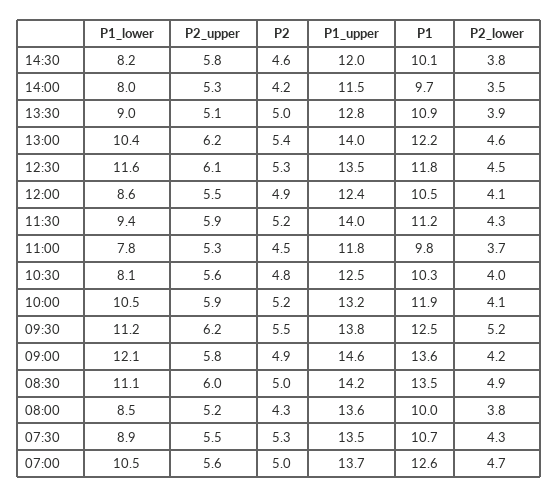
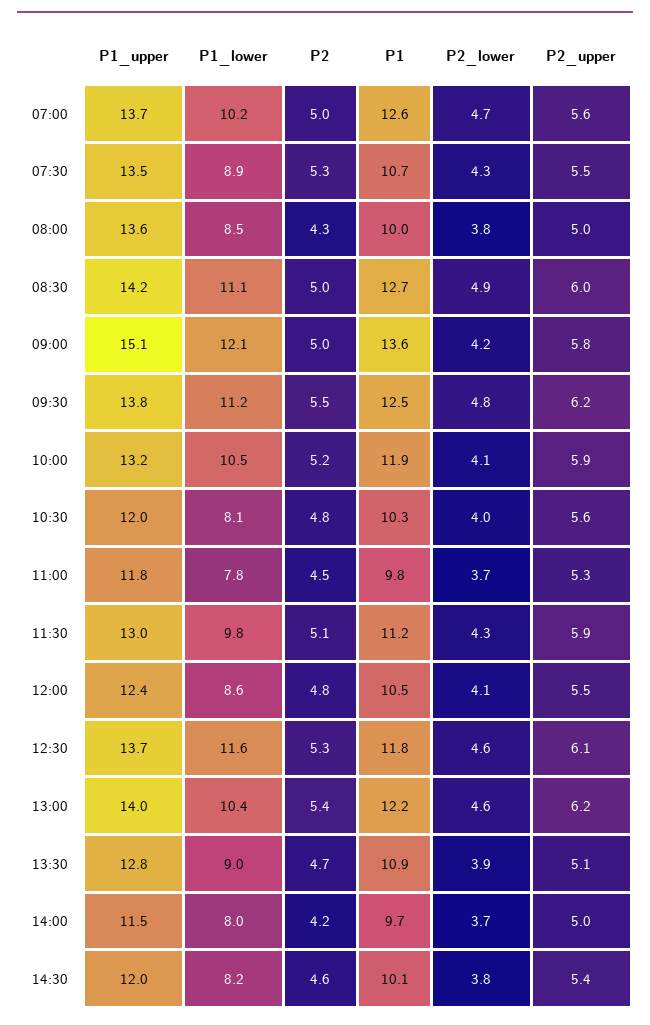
  {
    "P1_lower": {
      "14:30": 8.2,
      "14:00": 8,
      "13:30": 9,
      "13:00": 10.4,
      "12:30": 11.6,
      "12:00": 8.6,
-     "11:30": 9.4,
+     "11:30": 9.8,
      "11:00": 7.8,
      "10:30": 8.1,
      "10:00": 10.5,
      "09:30": 11.2,
      "09:00": 12.1,
      "08:30": 11.1,
      "08:00": 8.5,
      "07:30": 8.9,
-     "07:00": 10.5
+     "07:00": 10.2
    },
    "P2_upper": {
-     "14:30": 5.8,
+     "14:30": 5.4,
-     "14:00": 5.3,
+     "14:00": 5,
      "13:30": 5.1,
      "13:00": 6.2,
      "12:30": 6.1,
      "12:00": 5.5,
      "11:30": 5.9,
      "11:00": 5.3,
      "10:30": 5.6,
      "10:00": 5.9,
      "09:30": 6.2,
      "09:00": 5.8,
      "08:30": 6,
-     "08:00": 5.2,
+     "08:00": 5,
      "07:30": 5.5,
      "07:00": 5.6
    },
    "P2": {
      "14:30": 4.6,
      "14:00": 4.2,
-     "13:30": 5,
+     "13:30": 4.7,
      "13:00": 5.4,
      "12:30": 5.3,
-     "12:00": 4.9,
+     "12:00": 4.8,
-     "11:30": 5.2,
+     "11:30": 5.1,
      "11:00": 4.5,
      "10:30": 4.8,
      "10:00": 5.2,
      "09:30": 5.5,
-     "09:00": 4.9,
+     "09:00": 5,
      "08:30": 5,
      "08:00": 4.3,
      "07:30": 5.3,
      "07:00": 5
    },
    "P1_upper": {
      "14:30": 12,
      "14:00": 11.5,
      "13:30": 12.8,
      "13:00": 14,
-     "12:30": 13.5,
+     "12:30": 13.7,
      "12:00": 12.4,
-     "11:30": 14,
+     "11:30": 13,
      "11:00": 11.8,
-     "10:30": 12.5,
+     "10:30": 12,
      "10:00": 13.2,
      "09:30": 13.8,
-     "09:00": 14.6,
+     "09:00": 15.1,
      "08:30": 14.2,
      "08:00": 13.6,
      "07:30": 13.5,
      "07:00": 13.7
    },
    "P1": {
      "14:30": 10.1,
      "14:00": 9.7,
      "13:30": 10.9,
      "13:00": 12.2,
      "12:30": 11.8,
      "12:00": 10.5,
      "11:30": 11.2,
      "11:00": 9.8,
      "10:30": 10.3,
      "10:00": 11.9,
      "09:30": 12.5,
      "09:00": 13.6,
-     "08:30": 13.5,
+     "08:30": 12.7,
      "08:00": 10,
      "07:30": 10.7,
      "07:00": 12.6
    },
    "P2_lower": {
      "14:30": 3.8,
-     "14:00": 3.5,
+     "14:00": 3.7,
      "13:30": 3.9,
      "13:00": 4.6,
-     "12:30": 4.5,
+     "12:30": 4.6,
      "12:00": 4.1,
      "11:30": 4.3,
      "11:00": 3.7,
      "10:30": 4,
      "10:00": 4.1,
-     "09:30": 5.2,
+     "09:30": 4.8,
      "09:00": 4.2,
      "08:30": 4.9,
      "08:00": 3.8,
      "07:30": 4.3,
      "07:00": 4.7
    }
  }

